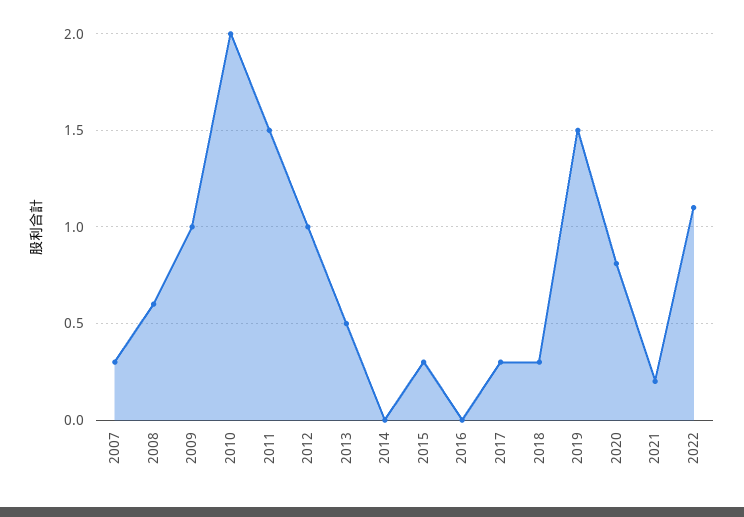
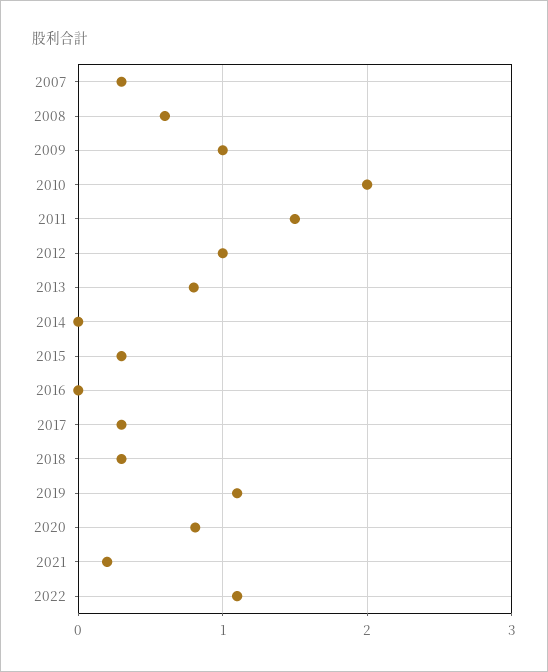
  {
    "2007": 0.3,
    "2008": 0.6,
    "2009": 1,
    "2010": 2,
    "2011": 1.5,
    "2012": 1,
-   "2013": 0.5,
+   "2013": 0.8,
    "2014": 0,
    "2015": 0.3,
    "2016": 0,
    "2017": 0.3,
    "2018": 0.3,
-   "2019": 1.5,
+   "2019": 1.1,
    "2020": 0.8,
    "2021": 0.2,
    "2022": 1.1
  }

